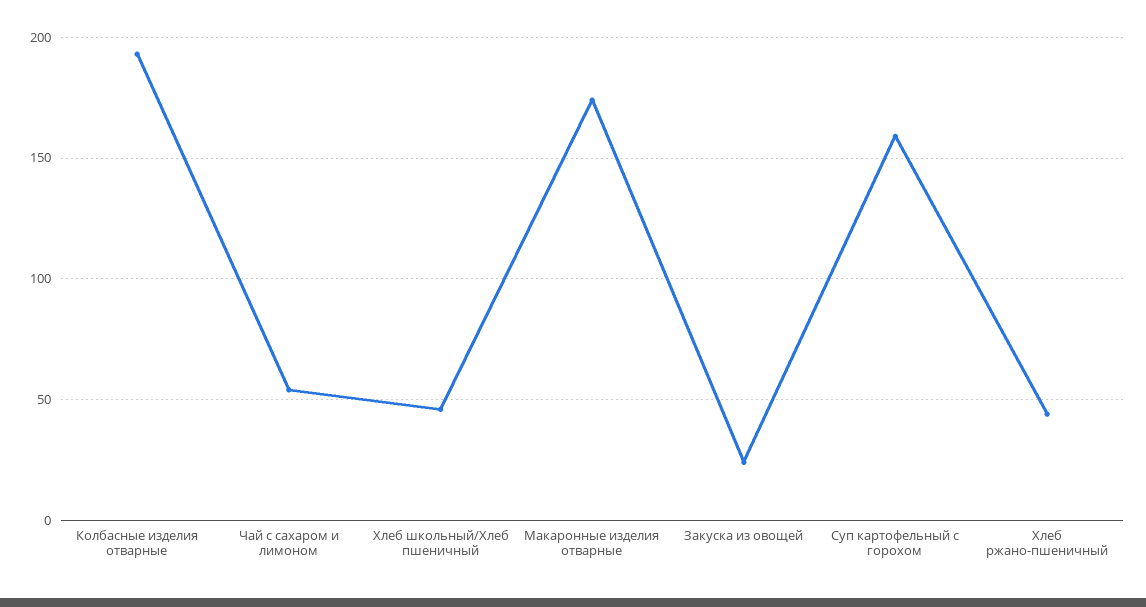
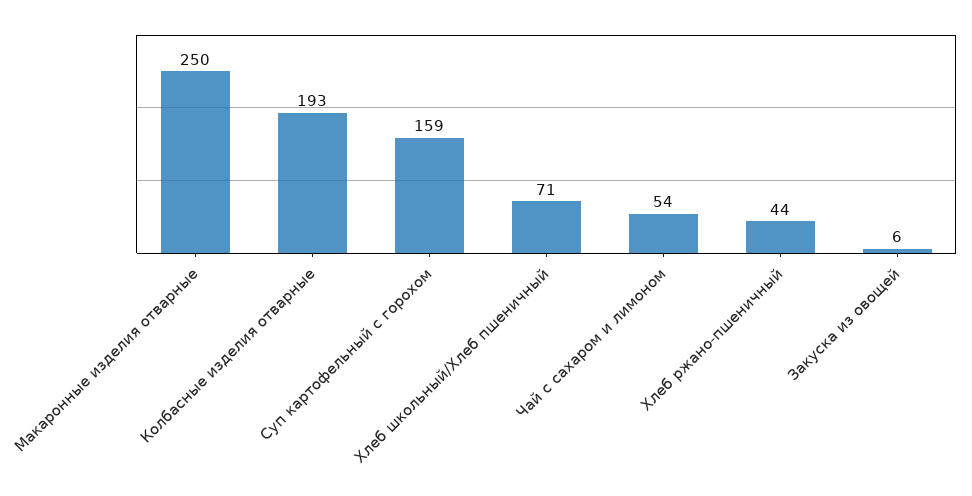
  {
    "Колбасные изделия отварные": 193,
    "Чай с сахаром и лимоном": 54,
-   "Хлеб школьный/Хлеб пшеничный": 45,
+   "Хлеб школьный/Хлеб пшеничный": 71,
-   "Макаронные изделия отварные": 175,
+   "Макаронные изделия отварные": 250,
-   "Закуска из овощей": 25,
+   "Закуска из овощей": 6,
    "Суп картофельный с горохом": 159,
    "Хлеб ржано-пшеничный": 44
  }

